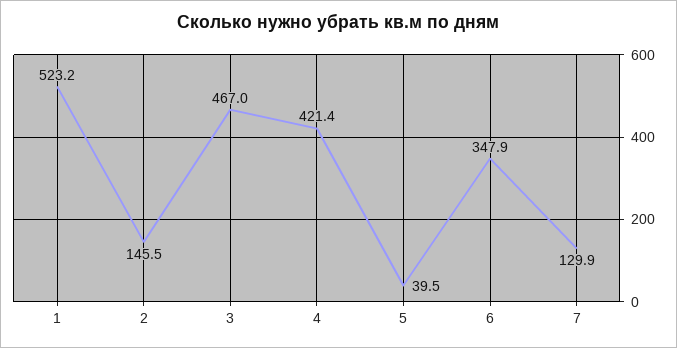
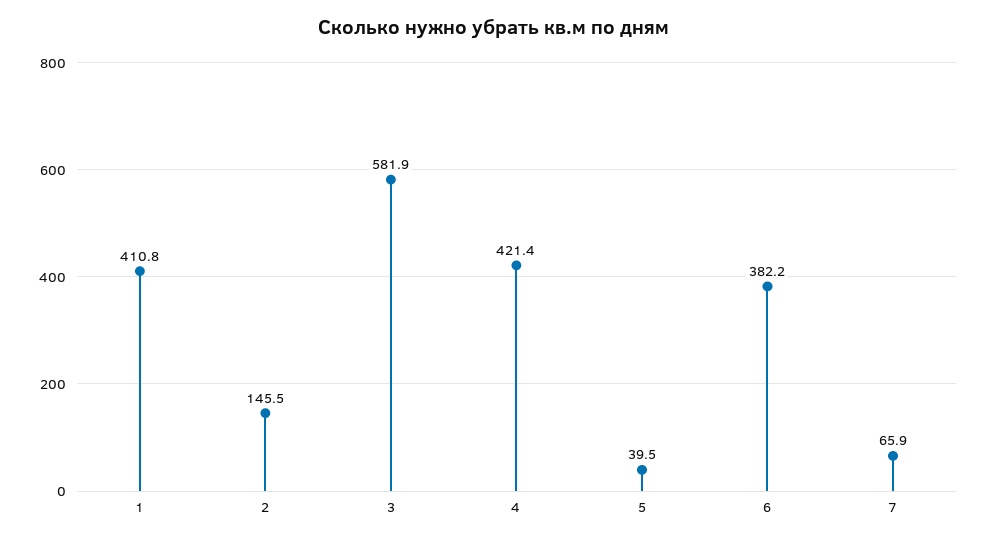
  {
-   "1": 523.2,
+   "1": 410.8,
    "2": 145.5,
-   "3": 467,
+   "3": 581.9,
    "4": 421.4,
    "5": 39.5,
-   "6": 347.9,
+   "6": 382.2,
-   "7": 129.9
+   "7": 65.9
  }

